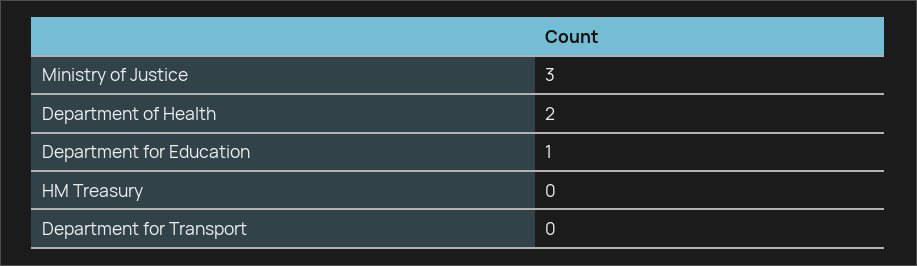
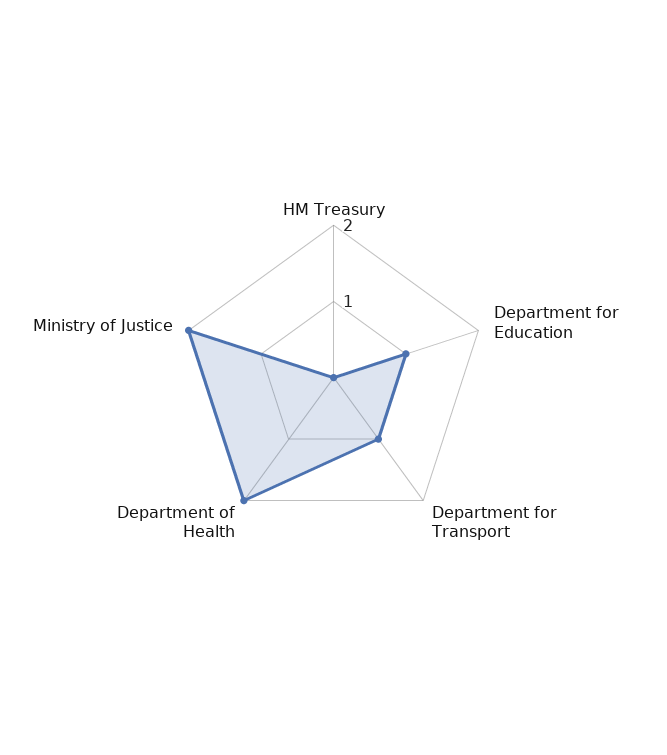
  {
-   "Ministry of Justice": 3,
+   "Ministry of Justice": 2,
    "Department of Health": 2,
    "Department for Education": 1,
    "HM Treasury": 0,
-   "Department for Transport": 0
+   "Department for Transport": 1
  }

